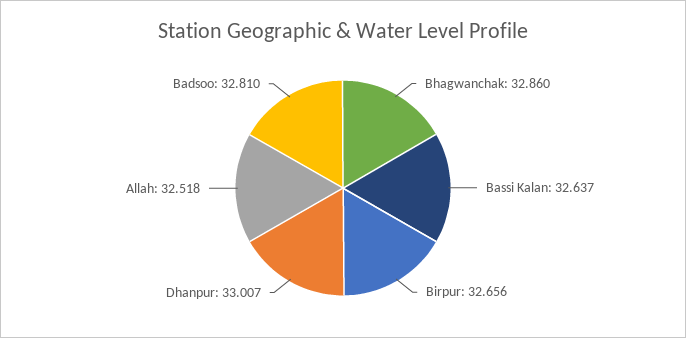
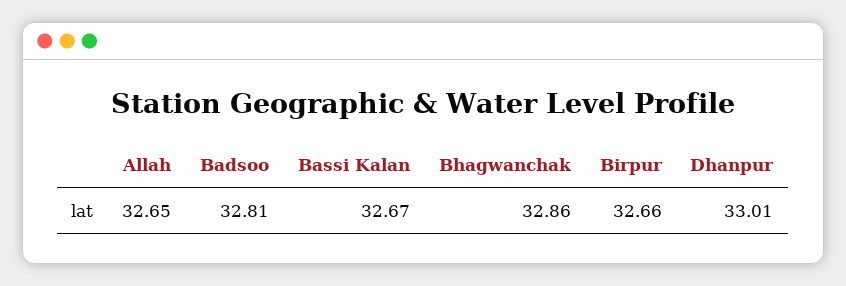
  {
    "Bhagwanchak": 32.86,
-   "Bassi Kalan": 32.637,
+   "Bassi Kalan": 32.67,
    "Birpur": 32.656,
    "Dhanpur": 33.007,
-   "Allah": 32.518,
+   "Allah": 32.65,
    "Badsoo": 32.81
  }

